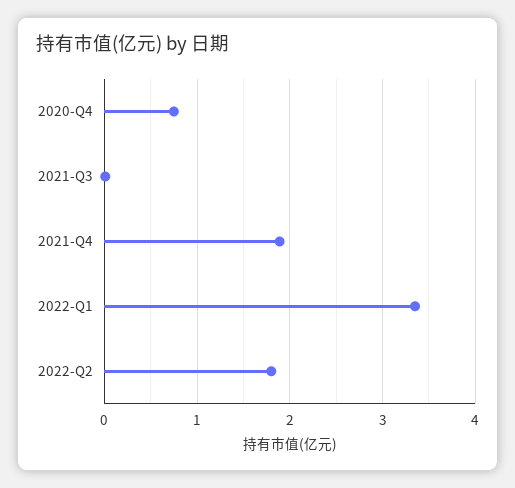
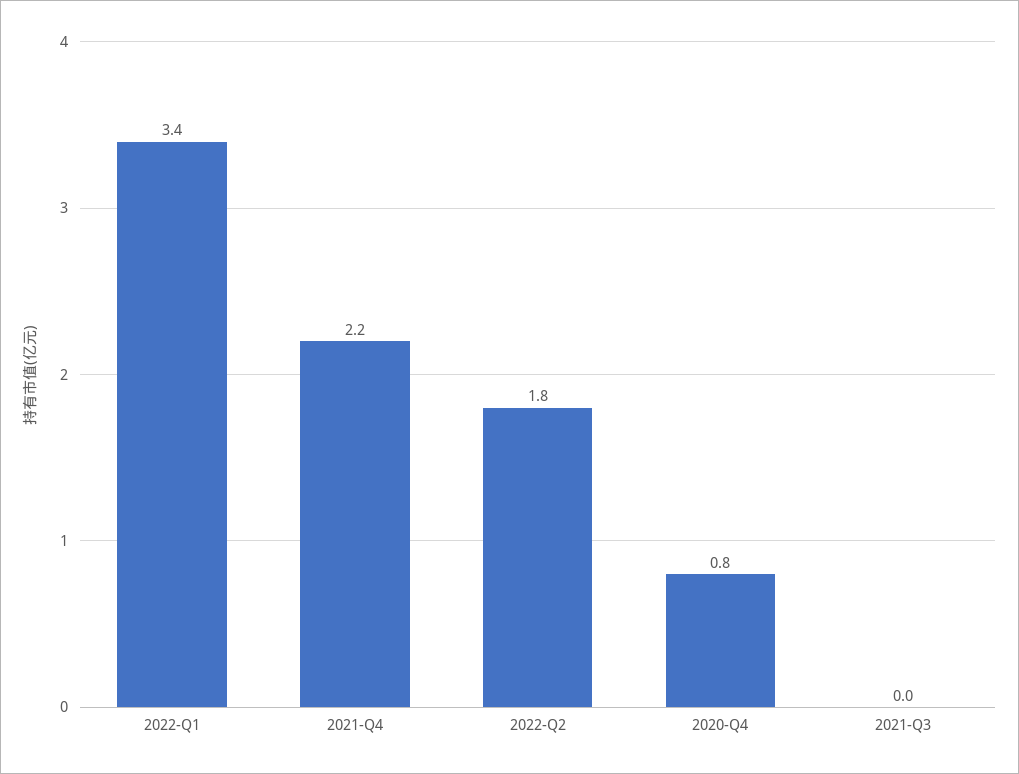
  {
    "2020-Q4": 0.8,
    "2021-Q3": 0,
-   "2021-Q4": 1.9,
+   "2021-Q4": 2.2,
    "2022-Q1": 3.4,
    "2022-Q2": 1.8
  }

